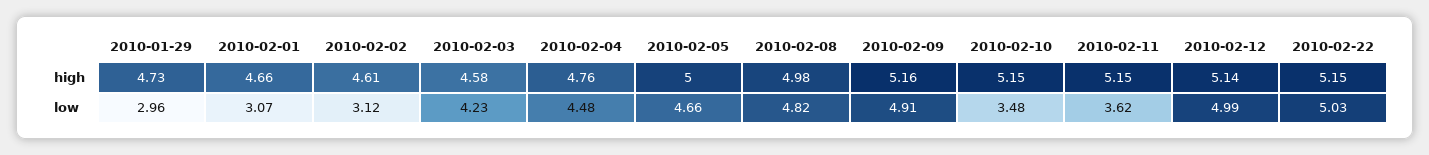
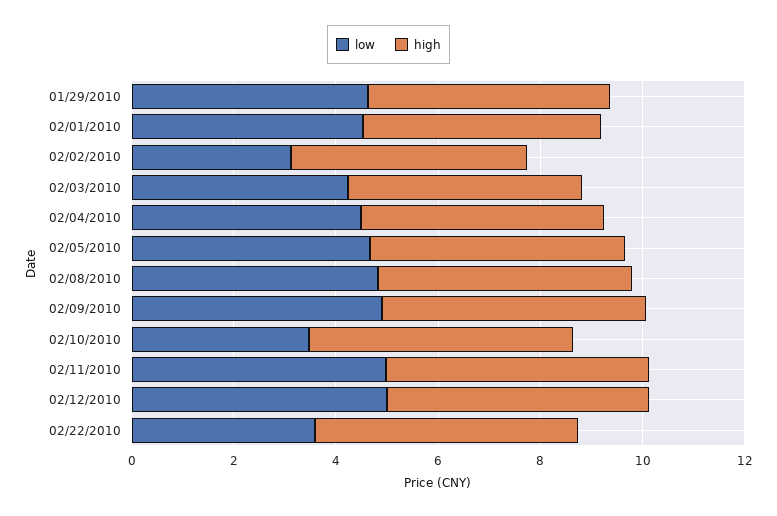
  {
    "high": {
      "2010-01-29": 4.73,
      "2010-02-01": 4.66,
      "2010-02-02": 4.61,
      "2010-02-03": 4.58,
      "2010-02-04": 4.76,
      "2010-02-05": 5,
      "2010-02-08": 4.98,
      "2010-02-09": 5.16,
      "2010-02-10": 5.15,
      "2010-02-11": 5.15,
      "2010-02-12": 5.14,
      "2010-02-22": 5.15
    },
    "low": {
-     "2010-01-29": 2.96,
+     "2010-01-29": 4.5,
-     "2010-02-01": 3.07,
+     "2010-02-01": 4.5,
      "2010-02-02": 3.12,
      "2010-02-03": 4.23,
      "2010-02-04": 4.48,
      "2010-02-05": 4.66,
      "2010-02-08": 4.82,
      "2010-02-09": 4.91,
      "2010-02-10": 3.48,
-     "2010-02-11": 3.62,
+     "2010-02-11": 5,
      "2010-02-12": 4.99,
-     "2010-02-22": 5.03
+     "2010-02-22": 3.5
    }
  }

